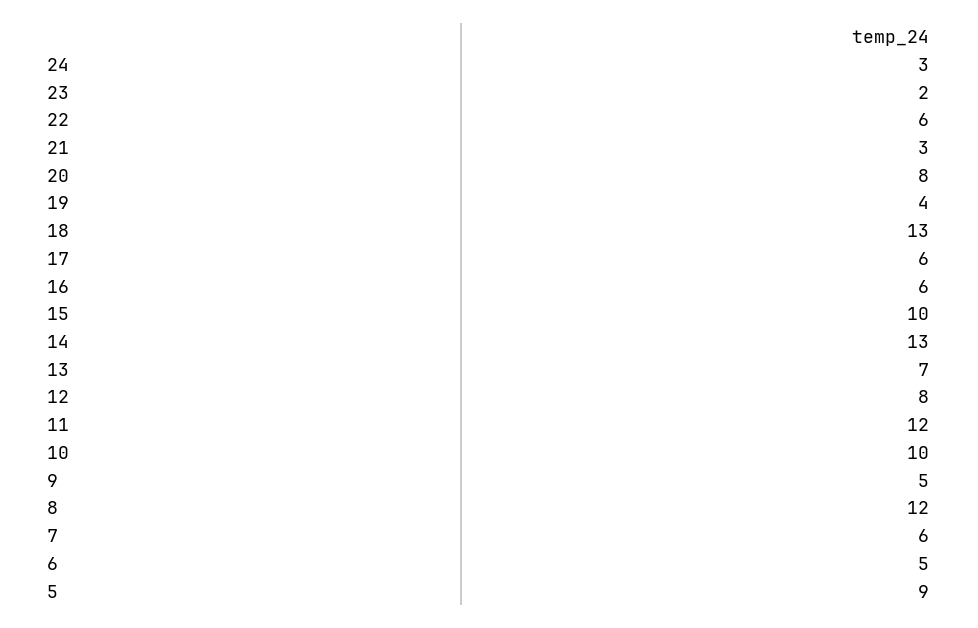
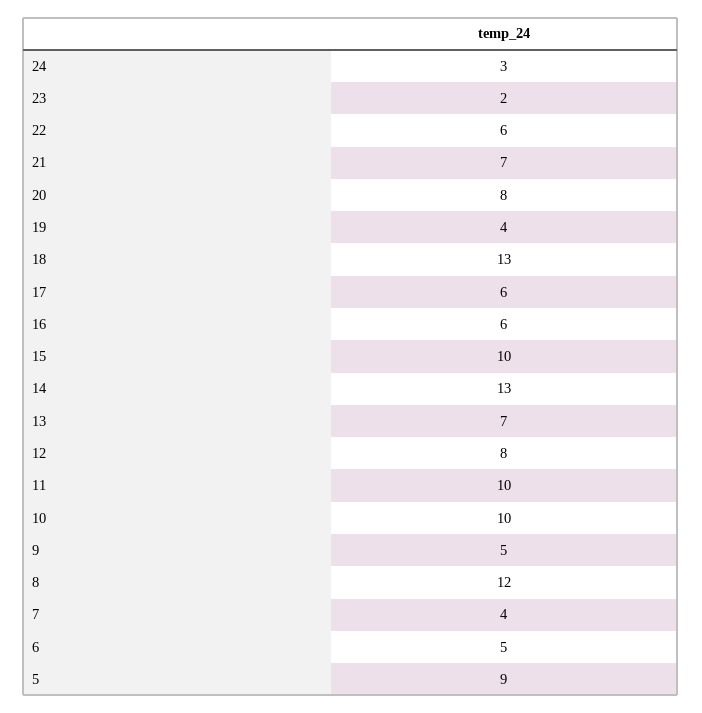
  {
    "24": 3,
    "23": 2,
    "22": 6,
-   "21": 3,
+   "21": 7,
    "20": 8,
    "19": 4,
    "18": 13,
    "17": 6,
    "16": 6,
    "15": 10,
    "14": 13,
    "13": 7,
    "12": 8,
-   "11": 12,
+   "11": 10,
    "10": 10,
    "9": 5,
    "8": 12,
-   "7": 6,
+   "7": 4,
    "6": 5,
    "5": 9
  }

